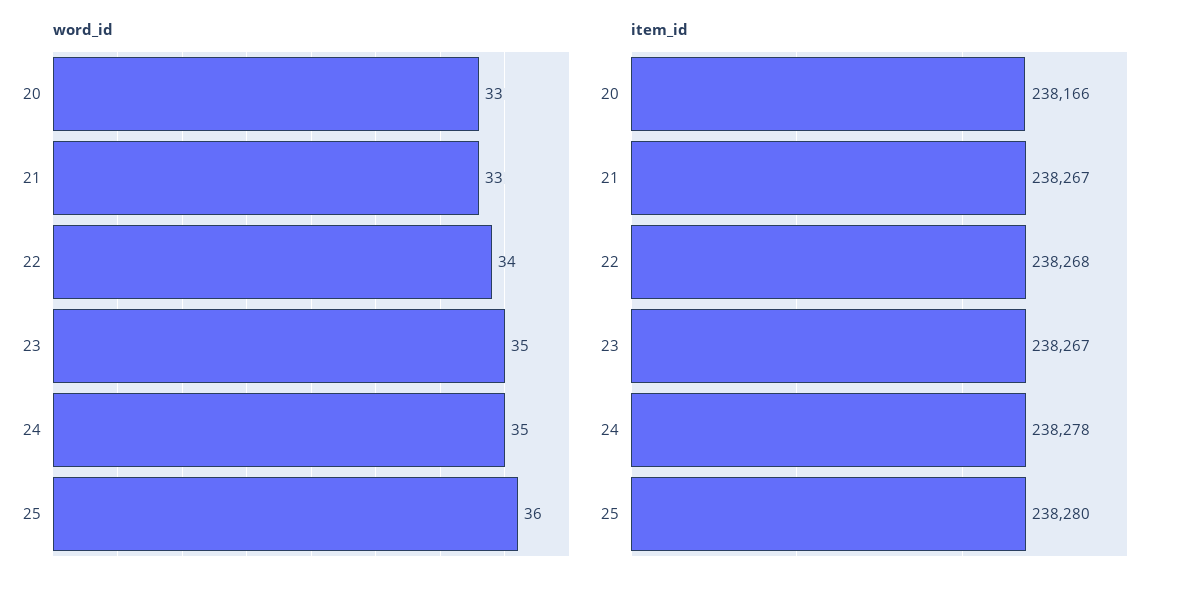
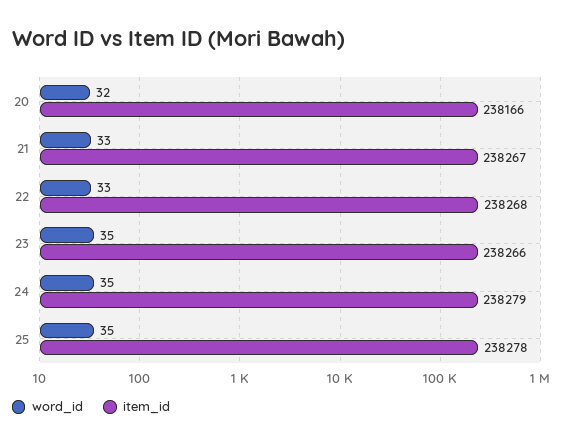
  {
    "word_id": {
-     "20": 33,
+     "20": 32,
      "21": 33,
-     "22": 34,
+     "22": 33,
      "23": 35,
      "24": 35,
-     "25": 36
+     "25": 35
    },
    "item_id": {
      "20": 238166,
      "21": 238267,
      "22": 238268,
-     "23": 238267,
+     "23": 238266,
-     "24": 238278,
+     "24": 238279,
-     "25": 238280
+     "25": 238278
    }
  }

